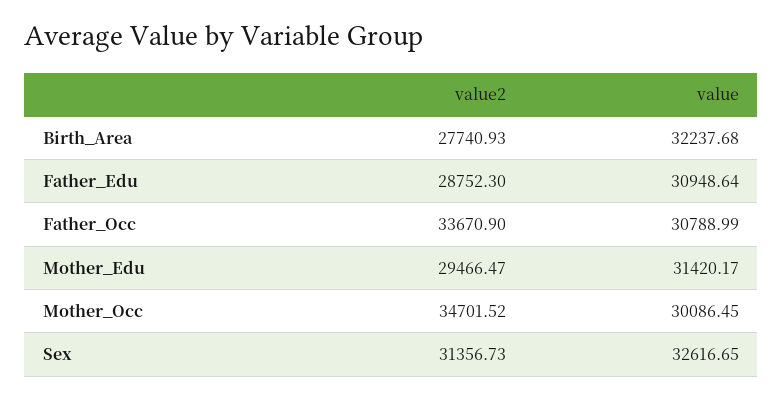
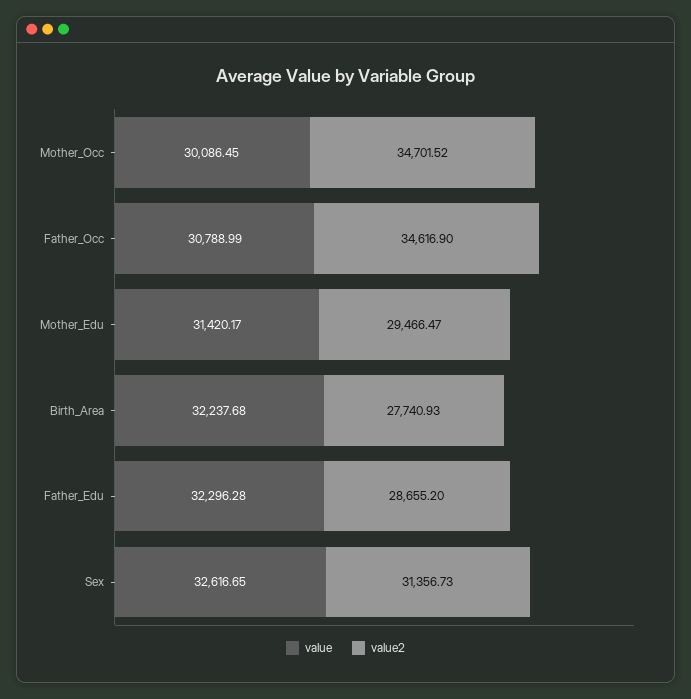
  {
    "value2": {
      "Birth_Area": 27740.93,
-     "Father_Edu": 28752.3,
+     "Father_Edu": 28655.2,
-     "Father_Occ": 33670.9,
+     "Father_Occ": 34616.9,
      "Mother_Edu": 29466.47,
      "Mother_Occ": 34701.52,
      "Sex": 31356.73
    },
    "value": {
      "Birth_Area": 32237.68,
-     "Father_Edu": 30948.64,
+     "Father_Edu": 32296.28,
      "Father_Occ": 30788.99,
      "Mother_Edu": 31420.17,
      "Mother_Occ": 30086.45,
      "Sex": 32616.65
    }
  }

